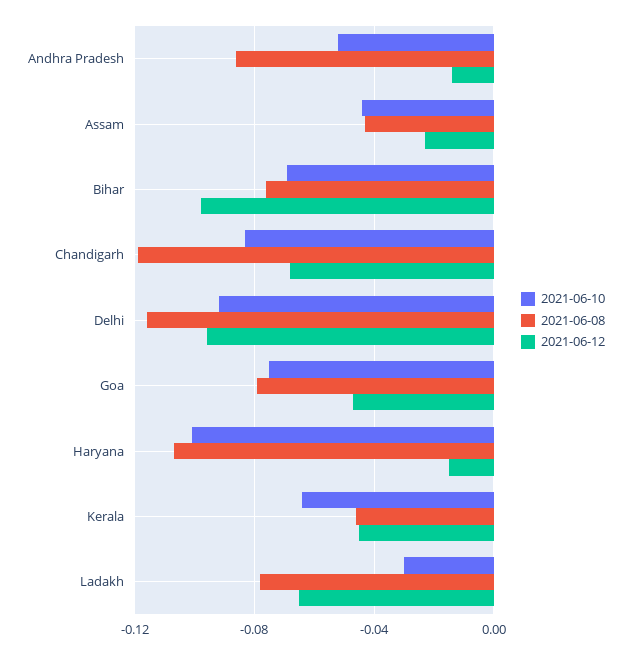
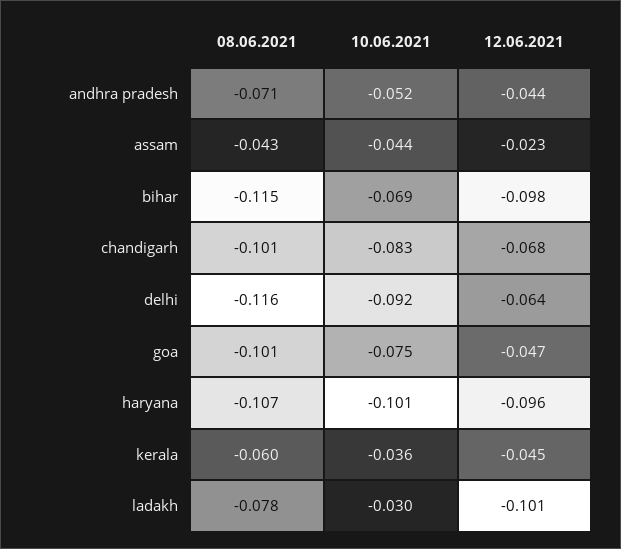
  {
    "2021-06-10": {
      "Andhra Pradesh": -0.052,
      "Assam": -0.044,
      "Bihar": -0.069,
      "Chandigarh": -0.083,
      "Delhi": -0.092,
      "Goa": -0.075,
      "Haryana": -0.101,
-     "Kerala": -0.065,
+     "Kerala": -0.036,
      "Ladakh": -0.03
    },
    "2021-06-08": {
-     "Andhra Pradesh": -0.085,
+     "Andhra Pradesh": -0.071,
      "Assam": -0.043,
-     "Bihar": -0.075,
+     "Bihar": -0.115,
-     "Chandigarh": -0.12,
+     "Chandigarh": -0.101,
      "Delhi": -0.116,
-     "Goa": -0.08,
+     "Goa": -0.101,
      "Haryana": -0.107,
-     "Kerala": -0.045,
+     "Kerala": -0.06,
      "Ladakh": -0.078
    },
    "2021-06-12": {
-     "Andhra Pradesh": -0.015,
+     "Andhra Pradesh": -0.044,
      "Assam": -0.023,
      "Bihar": -0.098,
      "Chandigarh": -0.068,
-     "Delhi": -0.095,
+     "Delhi": -0.064,
      "Goa": -0.047,
-     "Haryana": -0.015,
+     "Haryana": -0.096,
      "Kerala": -0.045,
-     "Ladakh": -0.065
+     "Ladakh": -0.101
    }
  }

